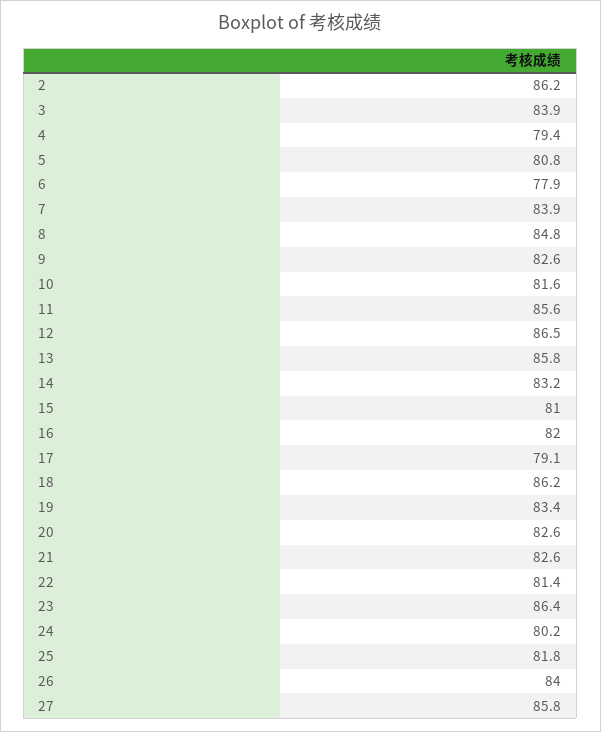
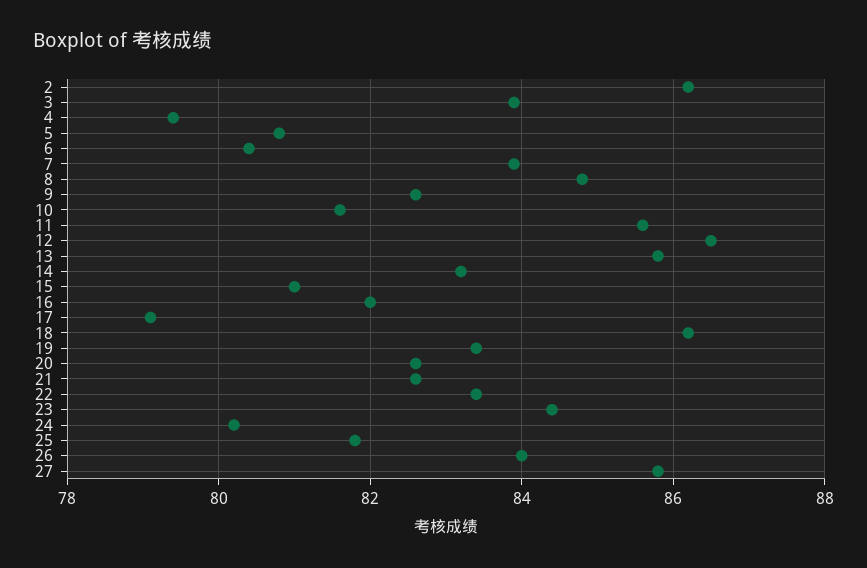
  {
    "2": 86.2,
    "3": 83.9,
    "4": 79.4,
    "5": 80.8,
-   "6": 77.9,
+   "6": 80.5,
    "7": 83.9,
    "8": 84.8,
    "9": 82.6,
    "10": 81.6,
    "11": 85.6,
    "12": 86.5,
    "13": 85.8,
    "14": 83.2,
    "15": 81,
    "16": 82,
    "17": 79.1,
    "18": 86.2,
    "19": 83.4,
    "20": 82.6,
    "21": 82.6,
-   "22": 81.4,
+   "22": 83.5,
-   "23": 86.4,
+   "23": 84.5,
    "24": 80.2,
    "25": 81.8,
    "26": 84,
    "27": 85.8
  }

